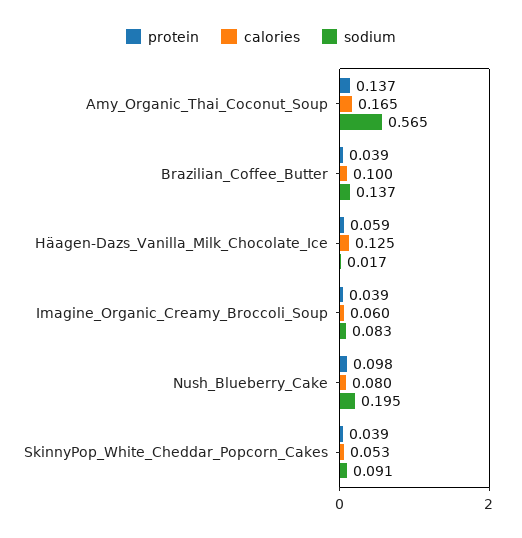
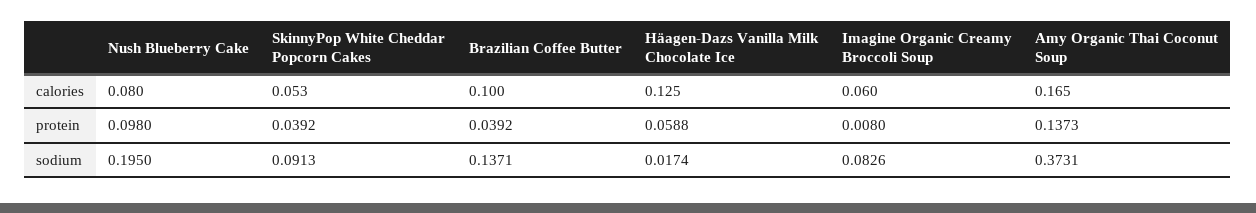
  {
    "protein": {
      "Amy_Organic_Thai_Coconut_Soup": 0.1373,
      "Brazilian_Coffee_Butter": 0.0392,
      "Häagen-Dazs_Vanilla_Milk_Chocolate_Ice": 0.0588,
-     "Imagine_Organic_Creamy_Broccoli_Soup": 0.039,
+     "Imagine_Organic_Creamy_Broccoli_Soup": 0.008,
      "Nush_Blueberry_Cake": 0.098,
      "SkinnyPop_White_Cheddar_Popcorn_Cakes": 0.0392
    },
    "calories": {
      "Amy_Organic_Thai_Coconut_Soup": 0.165,
      "Brazilian_Coffee_Butter": 0.1,
      "Häagen-Dazs_Vanilla_Milk_Chocolate_Ice": 0.125,
      "Imagine_Organic_Creamy_Broccoli_Soup": 0.06,
      "Nush_Blueberry_Cake": 0.08,
      "SkinnyPop_White_Cheddar_Popcorn_Cakes": 0.053
    },
    "sodium": {
-     "Amy_Organic_Thai_Coconut_Soup": 0.565,
+     "Amy_Organic_Thai_Coconut_Soup": 0.3731,
      "Brazilian_Coffee_Butter": 0.1371,
      "Häagen-Dazs_Vanilla_Milk_Chocolate_Ice": 0.0174,
      "Imagine_Organic_Creamy_Broccoli_Soup": 0.0826,
      "Nush_Blueberry_Cake": 0.195,
      "SkinnyPop_White_Cheddar_Popcorn_Cakes": 0.0913
    }
  }

